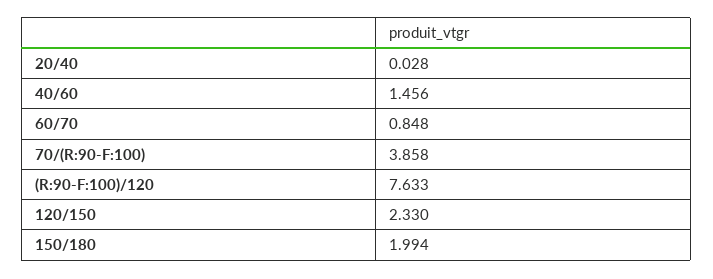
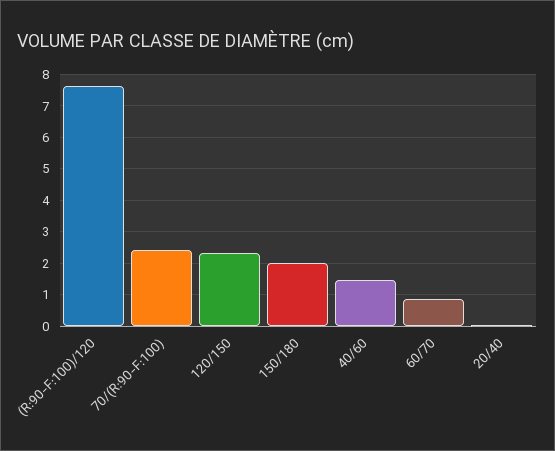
  {
    "20/40": 0.028,
    "40/60": 1.456,
    "60/70": 0.848,
-   "70/(R:90-F:100)": 3.858,
+   "70/(R:90-F:100)": 2.4,
    "(R:90-F:100)/120": 7.633,
    "120/150": 2.33,
    "150/180": 1.994
  }

